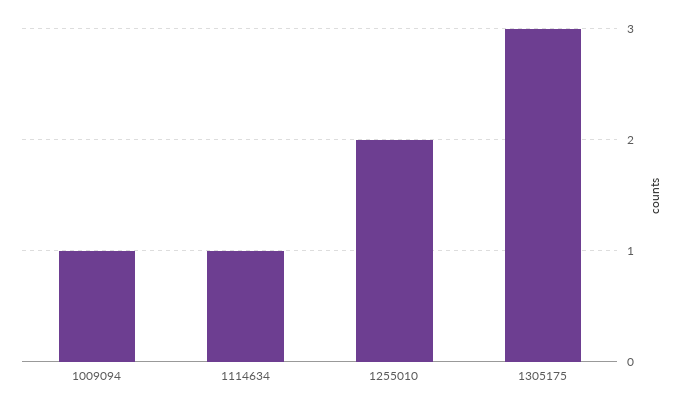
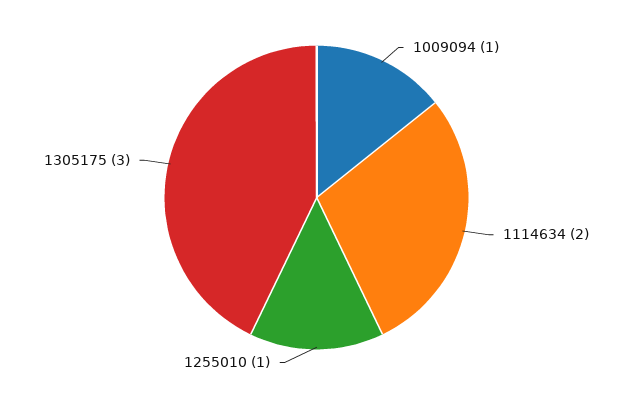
  {
    "1009094": 1,
-   "1114634": 1,
+   "1114634": 2,
-   "1255010": 2,
+   "1255010": 1,
    "1305175": 3
  }

